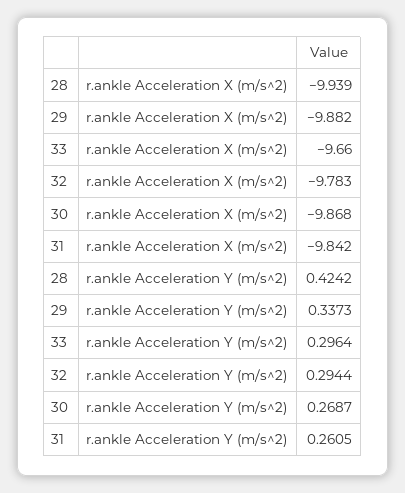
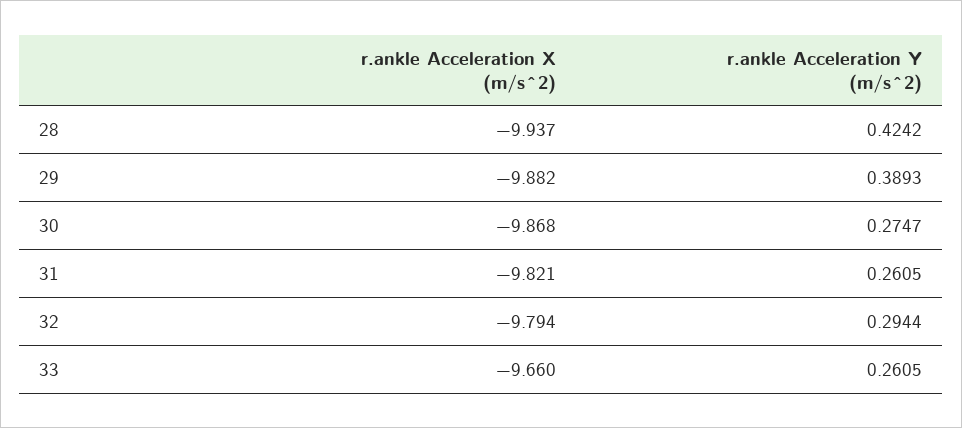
  {
    "28": {
-     "r.ankle Acceleration X (m/s^2)": -9.939,
+     "r.ankle Acceleration X (m/s^2)": -9.937,
      "r.ankle Acceleration Y (m/s^2)": 0.4242
    },
    "29": {
      "r.ankle Acceleration X (m/s^2)": -9.882,
-     "r.ankle Acceleration Y (m/s^2)": 0.3373
+     "r.ankle Acceleration Y (m/s^2)": 0.3893
    },
    "33": {
      "r.ankle Acceleration X (m/s^2)": -9.66,
-     "r.ankle Acceleration Y (m/s^2)": 0.2964
+     "r.ankle Acceleration Y (m/s^2)": 0.2605
    },
    "32": {
-     "r.ankle Acceleration X (m/s^2)": -9.783,
+     "r.ankle Acceleration X (m/s^2)": -9.794,
      "r.ankle Acceleration Y (m/s^2)": 0.2944
    },
    "30": {
      "r.ankle Acceleration X (m/s^2)": -9.868,
-     "r.ankle Acceleration Y (m/s^2)": 0.2687
+     "r.ankle Acceleration Y (m/s^2)": 0.2747
    },
    "31": {
-     "r.ankle Acceleration X (m/s^2)": -9.842,
+     "r.ankle Acceleration X (m/s^2)": -9.821,
      "r.ankle Acceleration Y (m/s^2)": 0.2605
    }
  }

